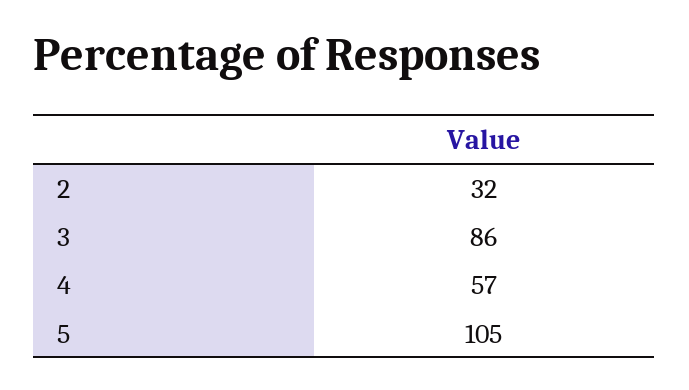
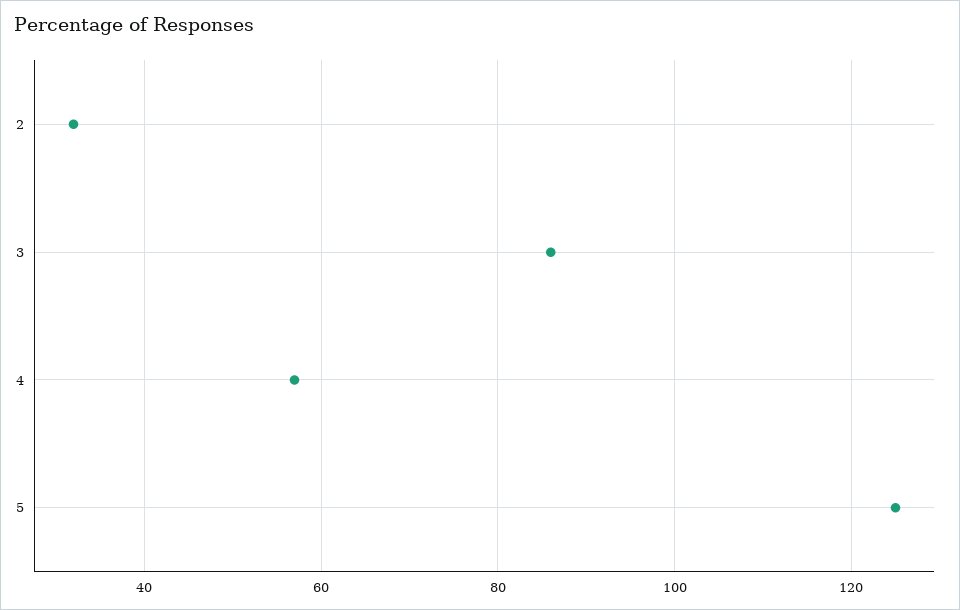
  {
    "2": 32,
    "3": 86,
    "4": 57,
-   "5": 105
+   "5": 125
  }

